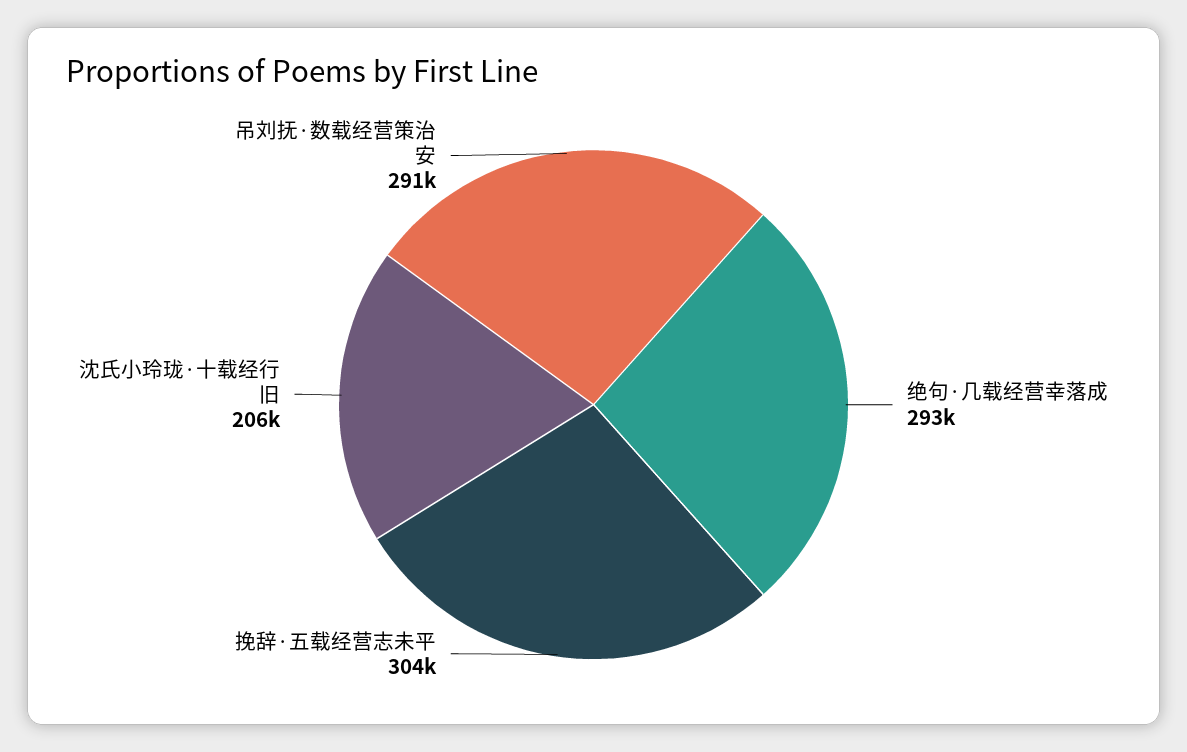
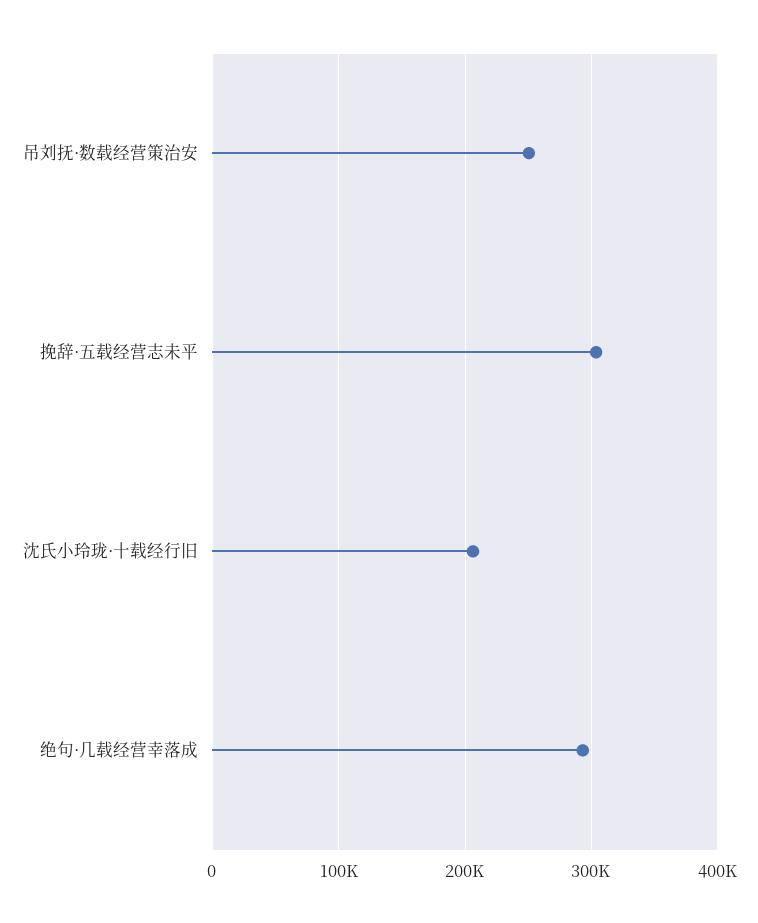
  {
    "绝句·几载经营幸落成": 293000,
    "挽辞·五载经营志未平": 304000,
    "沈氏小玲珑·十载经行旧": 206000,
-   "吊刘抚·数载经营策治安": 291000
+   "吊刘抚·数载经营策治安": 250000
  }

